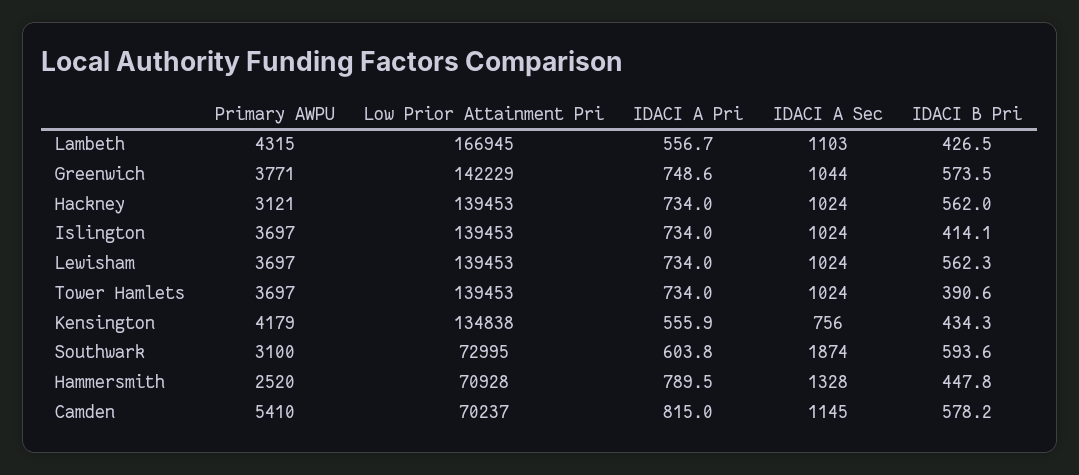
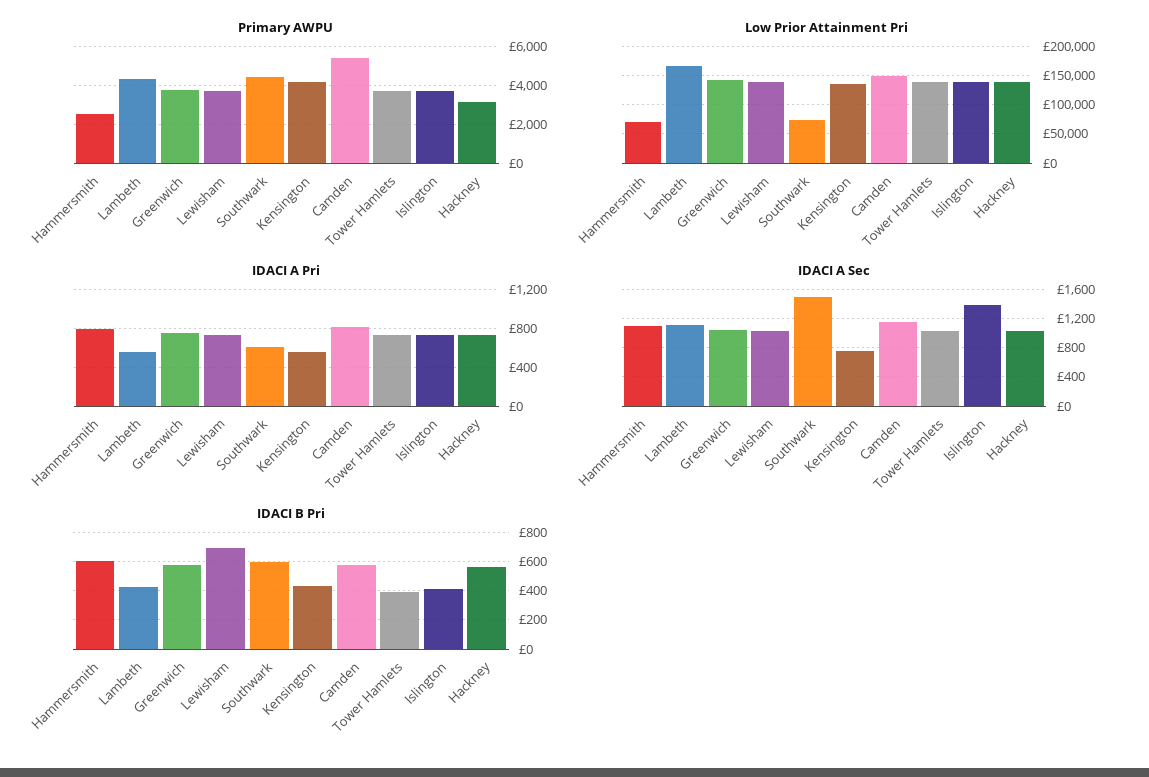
  {
    "Primary AWPU": {
      "Lambeth": 4315,
      "Greenwich": 3771,
      "Hackney": 3121,
      "Islington": 3697,
      "Lewisham": 3697,
      "Tower Hamlets": 3697,
      "Kensington": 4179,
-     "Southwark": 3100,
+     "Southwark": 4500,
      "Hammersmith": 2520,
      "Camden": 5410
    },
    "Low Prior Attainment Pri": {
      "Lambeth": 166945,
      "Greenwich": 142229,
      "Hackney": 139453,
      "Islington": 139453,
      "Lewisham": 139453,
      "Tower Hamlets": 139453,
      "Kensington": 134838,
      "Southwark": 72995,
      "Hammersmith": 70928,
-     "Camden": 70237
+     "Camden": 150000
    },
    "IDACI A Pri": {
      "Lambeth": 556.7,
      "Greenwich": 748.6,
      "Hackney": 734,
      "Islington": 734,
      "Lewisham": 734,
      "Tower Hamlets": 734,
      "Kensington": 555.9,
      "Southwark": 603.8,
      "Hammersmith": 789.5,
      "Camden": 815
    },
    "IDACI A Sec": {
      "Lambeth": 1103,
      "Greenwich": 1044,
      "Hackney": 1024,
-     "Islington": 1024,
+     "Islington": 1400,
      "Lewisham": 1024,
      "Tower Hamlets": 1024,
      "Kensington": 756,
-     "Southwark": 1874,
+     "Southwark": 1500,
-     "Hammersmith": 1328,
+     "Hammersmith": 1100,
      "Camden": 1145
    },
    "IDACI B Pri": {
      "Lambeth": 426.5,
      "Greenwich": 573.5,
      "Hackney": 562,
      "Islington": 414.1,
-     "Lewisham": 562.3,
+     "Lewisham": 700,
      "Tower Hamlets": 390.6,
      "Kensington": 434.3,
      "Southwark": 593.6,
-     "Hammersmith": 447.8,
+     "Hammersmith": 600,
      "Camden": 578.2
    }
  }

